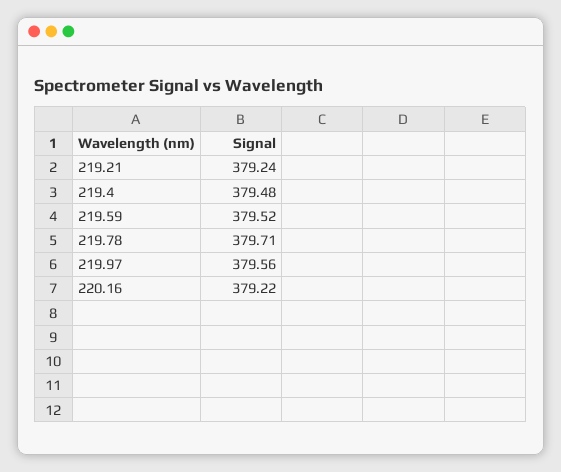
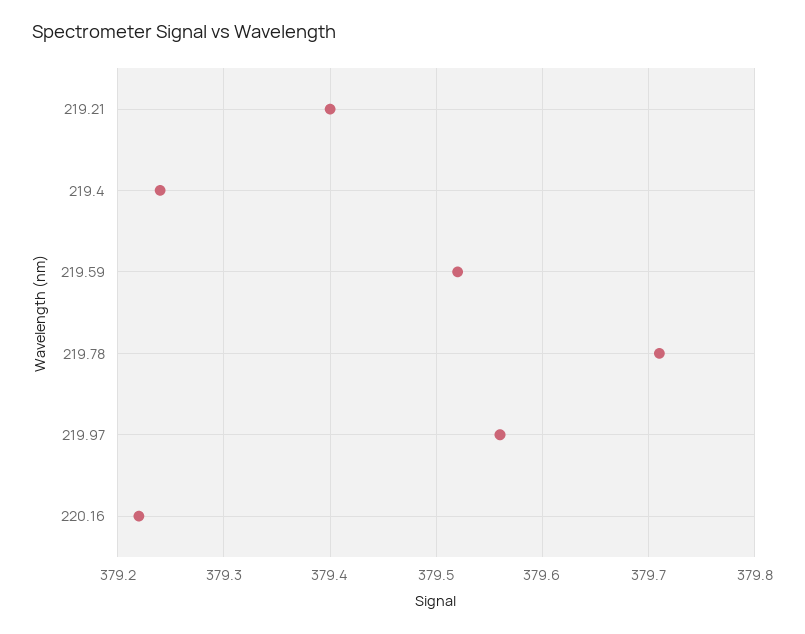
  {
-   "219.21": 379.24,
+   "219.21": 379.4,
-   "219.4": 379.48,
+   "219.4": 379.24,
    "219.59": 379.52,
    "219.78": 379.71,
    "219.97": 379.56,
    "220.16": 379.22
  }

